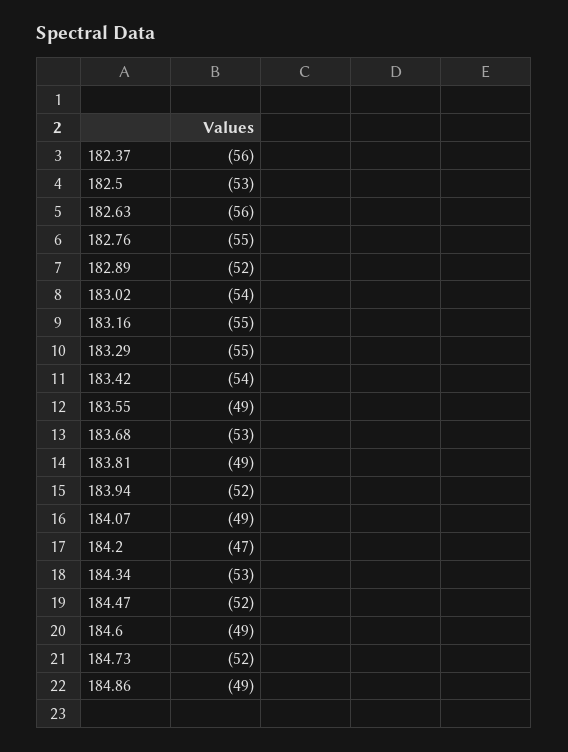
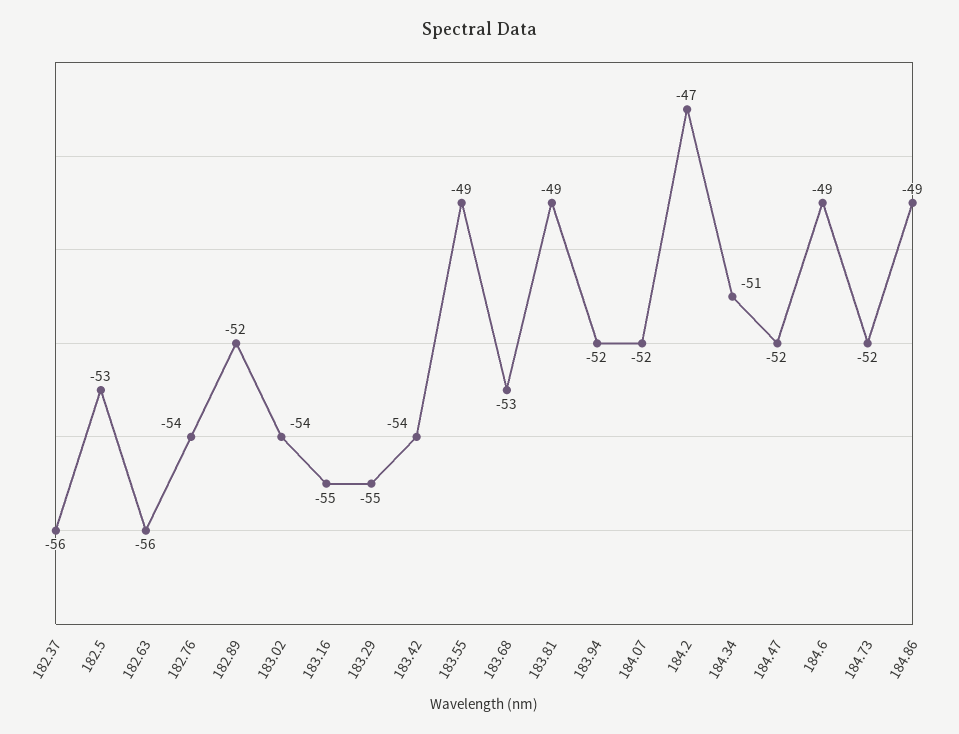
  {
    "182.37": -56,
    "182.5": -53,
    "182.63": -56,
-   "182.76": -55,
+   "182.76": -54,
    "182.89": -52,
    "183.02": -54,
    "183.16": -55,
    "183.29": -55,
    "183.42": -54,
    "183.55": -49,
    "183.68": -53,
    "183.81": -49,
    "183.94": -52,
-   "184.07": -49,
+   "184.07": -52,
    "184.2": -47,
-   "184.34": -53,
+   "184.34": -51,
    "184.47": -52,
    "184.6": -49,
    "184.73": -52,
    "184.86": -49
  }

